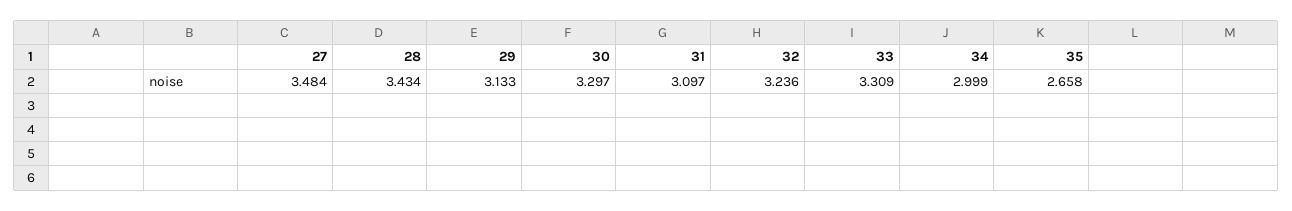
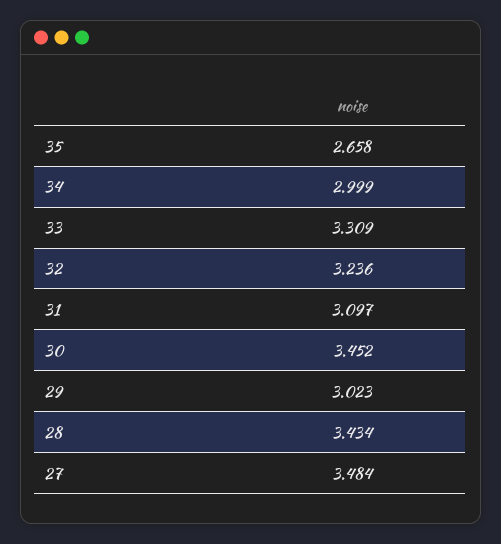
  {
    "27": 3.484,
    "28": 3.434,
-   "29": 3.133,
+   "29": 3.023,
-   "30": 3.297,
+   "30": 3.452,
    "31": 3.097,
    "32": 3.236,
    "33": 3.309,
    "34": 2.999,
    "35": 2.658
  }

